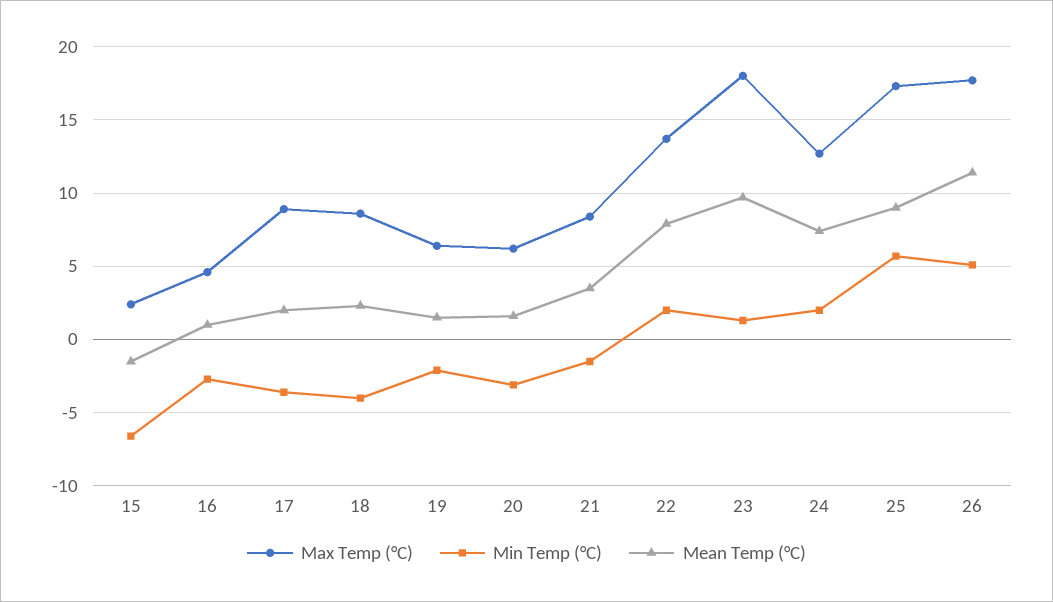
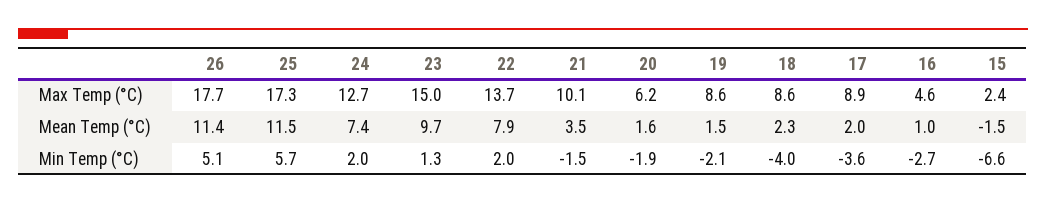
  {
    "Max Temp (°C)": {
      "15": 2.4,
      "16": 4.6,
      "17": 8.9,
      "18": 8.6,
-     "19": 6.5,
+     "19": 8.6,
      "20": 6.2,
-     "21": 8.5,
+     "21": 10.1,
      "22": 13.7,
-     "23": 18,
+     "23": 15,
      "24": 12.7,
      "25": 17.3,
      "26": 17.7
    },
    "Min Temp (°C)": {
      "15": -6.6,
      "16": -2.7,
      "17": -3.6,
      "18": -4,
      "19": -2.1,
-     "20": -3,
+     "20": -1.9,
      "21": -1.5,
      "22": 2,
      "23": 1.3,
      "24": 2,
      "25": 5.7,
      "26": 5.1
    },
    "Mean Temp (°C)": {
      "15": -1.5,
      "16": 1,
      "17": 2,
      "18": 2.3,
      "19": 1.5,
      "20": 1.6,
      "21": 3.5,
      "22": 7.9,
      "23": 9.7,
      "24": 7.4,
-     "25": 9,
+     "25": 11.5,
      "26": 11.4
    }
  }

